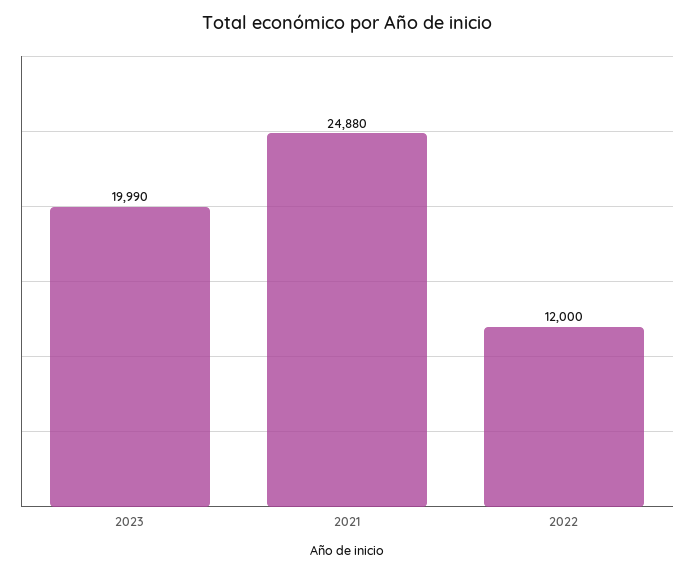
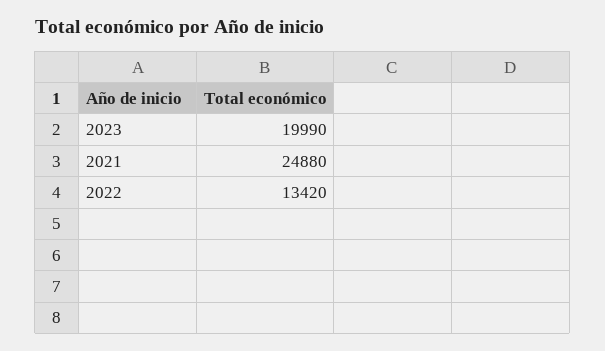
  {
    "2023": 19990,
    "2021": 24880,
-   "2022": 12000
+   "2022": 13420
  }

